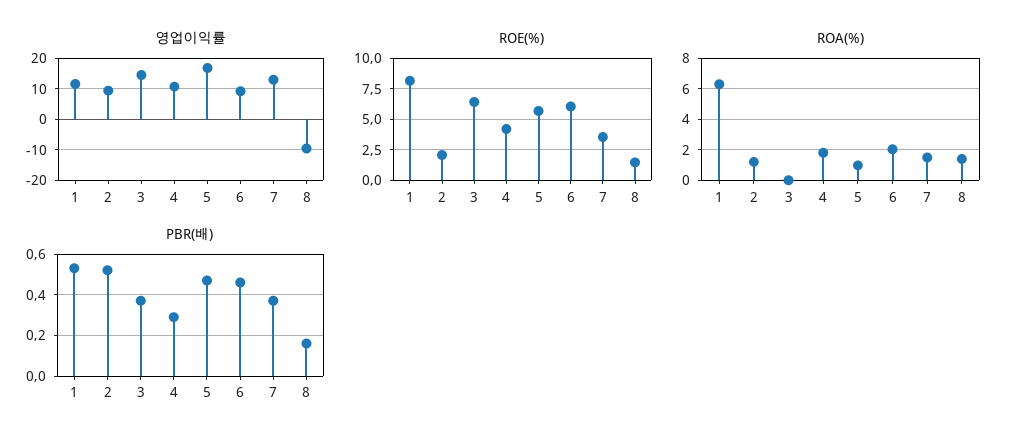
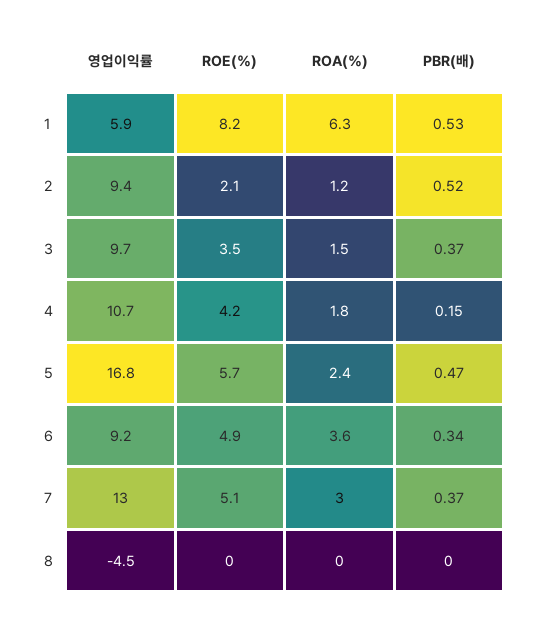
  {
    "영업이익률": {
-     "1": 12,
+     "1": 5.9,
      "2": 9.4,
-     "3": 14,
+     "3": 9.7,
      "4": 10.7,
      "5": 16.8,
      "6": 9.2,
      "7": 13,
-     "8": -10
+     "8": -4.5
    },
    "ROE(%)": {
      "1": 8.2,
      "2": 2.1,
-     "3": 6.5,
+     "3": 3.5,
      "4": 4.2,
      "5": 5.7,
-     "6": 6,
+     "6": 4.9,
-     "7": 3.5,
+     "7": 5.1,
-     "8": 1.5
+     "8": 0
    },
    "ROA(%)": {
      "1": 6.3,
      "2": 1.2,
-     "3": 0,
+     "3": 1.5,
      "4": 1.8,
-     "5": 1,
+     "5": 2.4,
-     "6": 2,
+     "6": 3.6,
-     "7": 1.5,
+     "7": 3,
-     "8": 1.5
+     "8": 0
    },
    "PBR(배)": {
      "1": 0.53,
      "2": 0.52,
      "3": 0.37,
-     "4": 0.3,
+     "4": 0.15,
      "5": 0.47,
-     "6": 0.45,
+     "6": 0.34,
      "7": 0.37,
-     "8": 0.15
+     "8": 0
    }
  }

